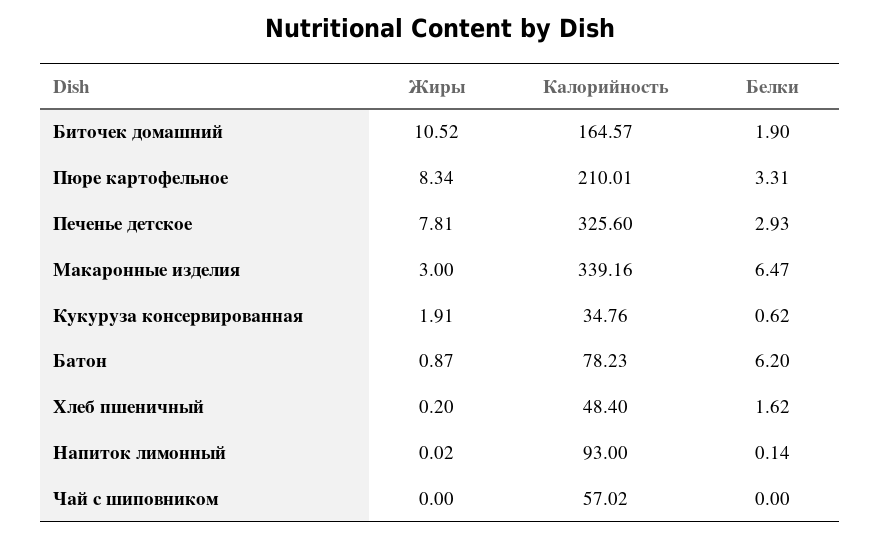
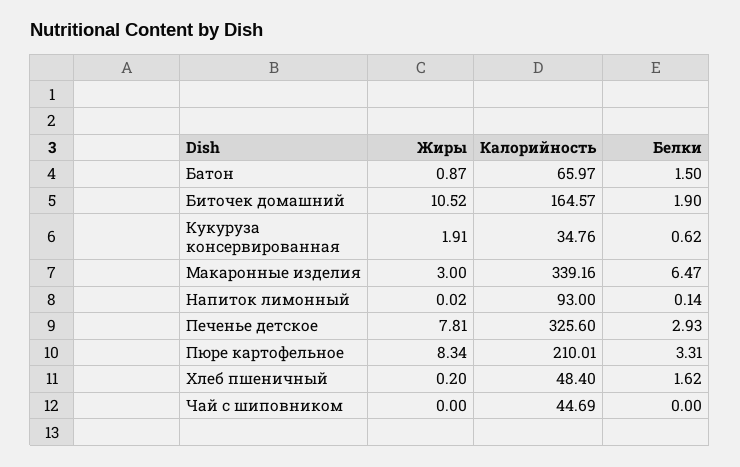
  {
    "Жиры": {
      "Биточек домашний": 10.52,
      "Пюре картофельное": 8.34,
      "Печенье детское": 7.81,
      "Макаронные изделия": 3,
      "Кукуруза консервированная": 1.91,
      "Батон": 0.87,
      "Хлеб пшеничный": 0.2,
      "Напиток лимонный": 0.02,
      "Чай с шиповником": 0
    },
    "Калорийность": {
      "Биточек домашний": 164.57,
      "Пюре картофельное": 210.01,
      "Печенье детское": 325.6,
      "Макаронные изделия": 339.16,
      "Кукуруза консервированная": 34.76,
-     "Батон": 78.23,
+     "Батон": 65.97,
      "Хлеб пшеничный": 48.4,
      "Напиток лимонный": 93,
-     "Чай с шиповником": 57.02
+     "Чай с шиповником": 44.69
    },
    "Белки": {
      "Биточек домашний": 1.9,
      "Пюре картофельное": 3.31,
      "Печенье детское": 2.93,
      "Макаронные изделия": 6.47,
      "Кукуруза консервированная": 0.62,
-     "Батон": 6.2,
+     "Батон": 1.5,
      "Хлеб пшеничный": 1.62,
      "Напиток лимонный": 0.14,
      "Чай с шиповником": 0
    }
  }

